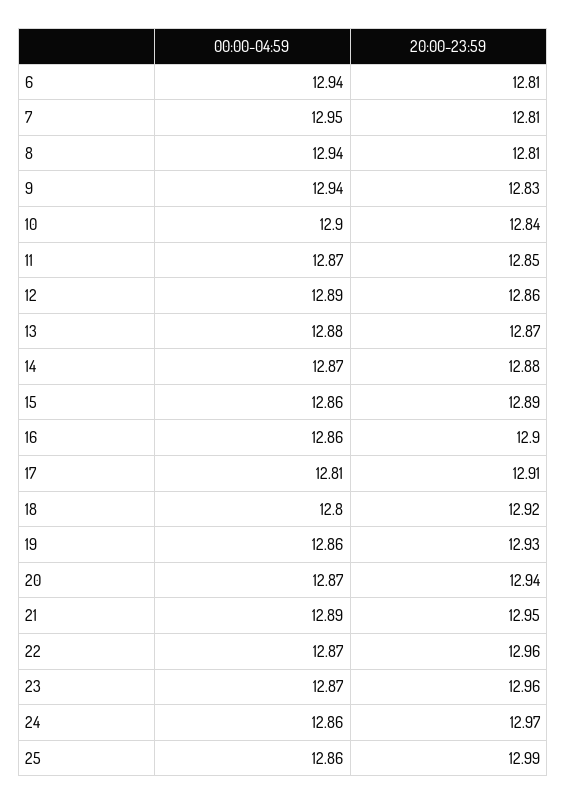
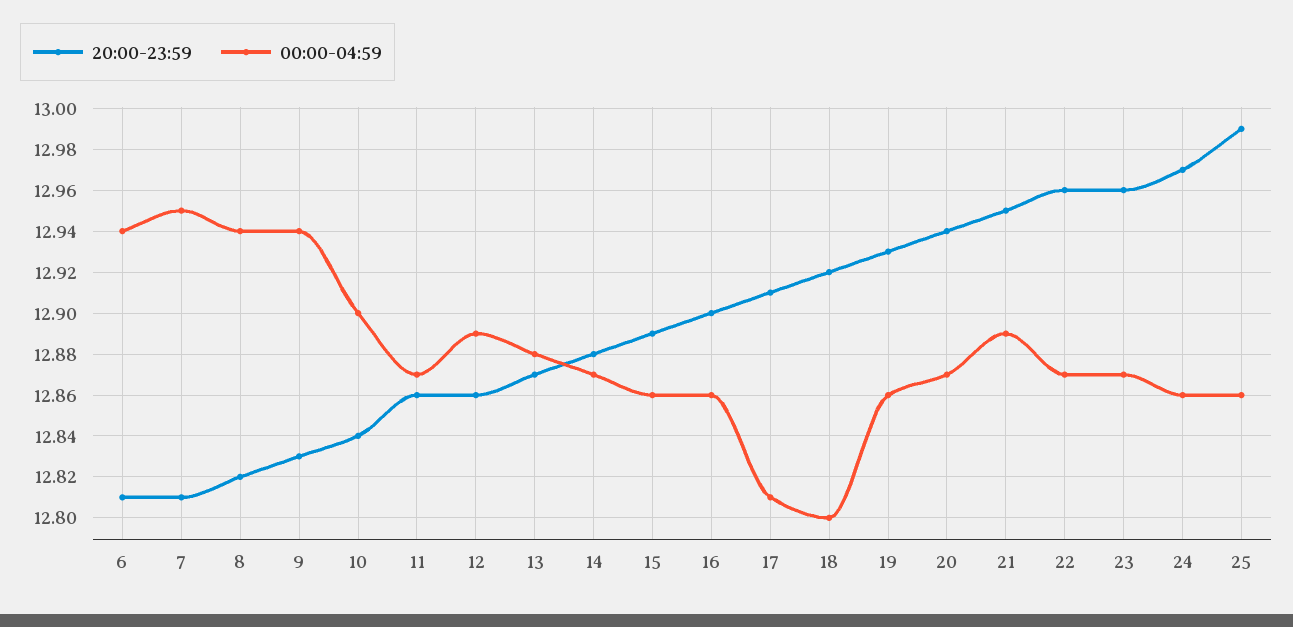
  {
    "00:00-04:59": {
      "6": 12.94,
      "7": 12.95,
      "8": 12.94,
      "9": 12.94,
      "10": 12.9,
      "11": 12.87,
      "12": 12.89,
      "13": 12.88,
      "14": 12.87,
      "15": 12.86,
      "16": 12.86,
      "17": 12.81,
      "18": 12.8,
      "19": 12.86,
      "20": 12.87,
      "21": 12.89,
      "22": 12.87,
      "23": 12.87,
      "24": 12.86,
      "25": 12.86
    },
    "20:00-23:59": {
      "6": 12.81,
      "7": 12.81,
-     "8": 12.81,
+     "8": 12.82,
      "9": 12.83,
      "10": 12.84,
-     "11": 12.85,
+     "11": 12.86,
      "12": 12.86,
      "13": 12.87,
      "14": 12.88,
      "15": 12.89,
      "16": 12.9,
      "17": 12.91,
      "18": 12.92,
      "19": 12.93,
      "20": 12.94,
      "21": 12.95,
      "22": 12.96,
      "23": 12.96,
      "24": 12.97,
      "25": 12.99
    }
  }

